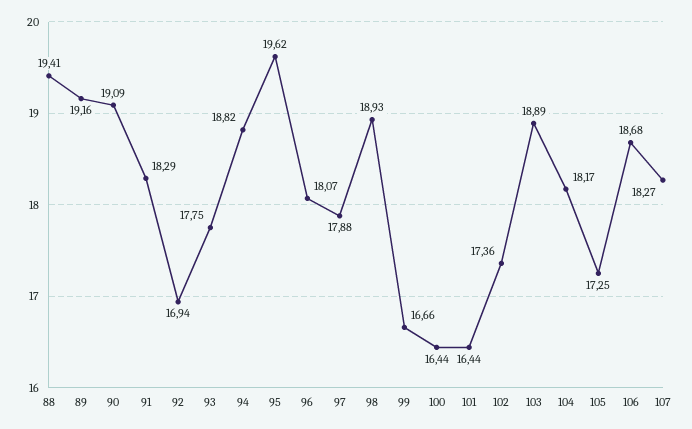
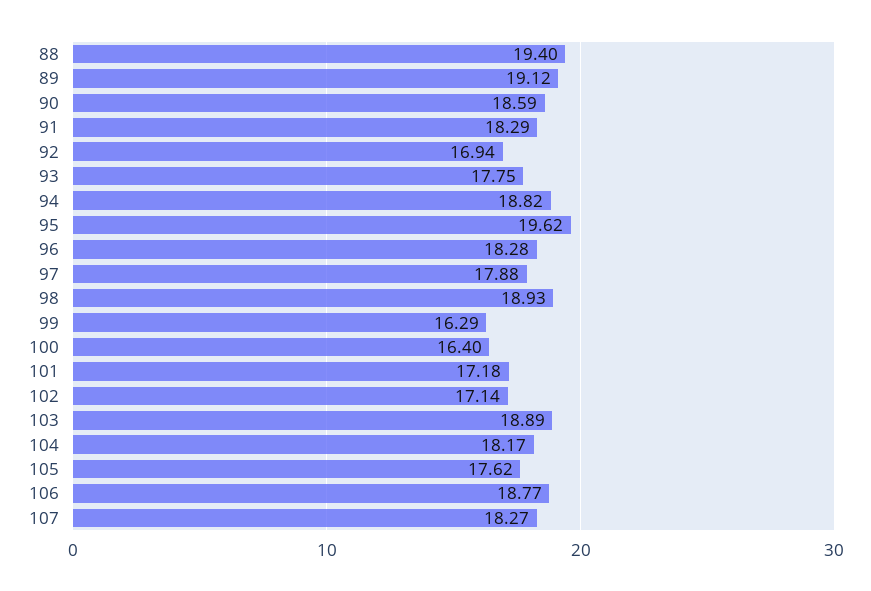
  {
-   "88": 19.41,
+   "88": 19.4,
-   "89": 19.16,
+   "89": 19.12,
-   "90": 19.09,
+   "90": 18.59,
    "91": 18.29,
    "92": 16.94,
    "93": 17.75,
    "94": 18.82,
    "95": 19.62,
-   "96": 18.07,
+   "96": 18.28,
    "97": 17.88,
    "98": 18.93,
-   "99": 16.66,
+   "99": 16.29,
-   "100": 16.44,
+   "100": 16.4,
-   "101": 16.44,
+   "101": 17.18,
-   "102": 17.36,
+   "102": 17.14,
    "103": 18.89,
    "104": 18.17,
-   "105": 17.25,
+   "105": 17.62,
-   "106": 18.68,
+   "106": 18.77,
    "107": 18.27
  }

